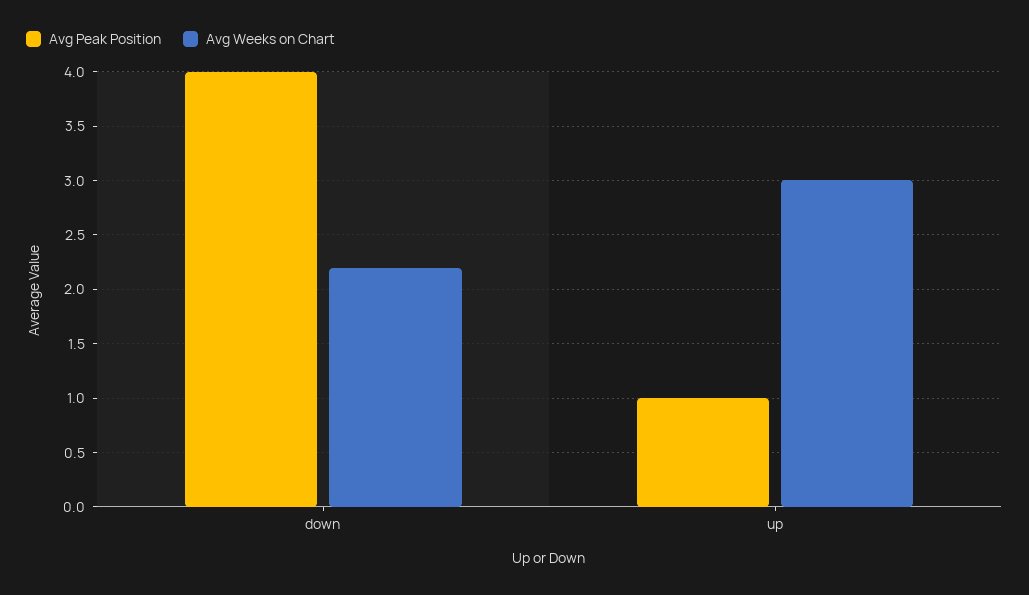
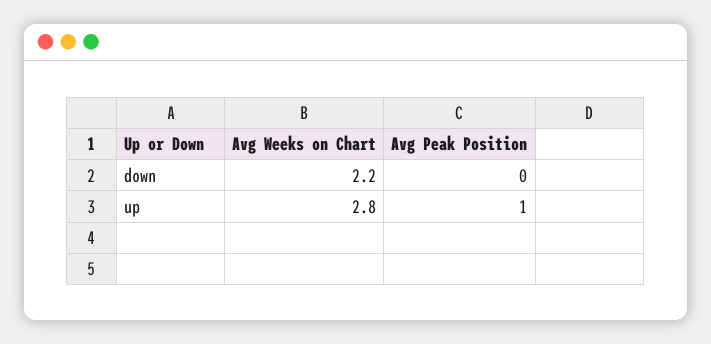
  {
    "Avg Peak Position": {
-     "down": 4,
+     "down": 0,
      "up": 1
    },
    "Avg Weeks on Chart": {
      "down": 2.2,
-     "up": 3
+     "up": 2.8
    }
  }

